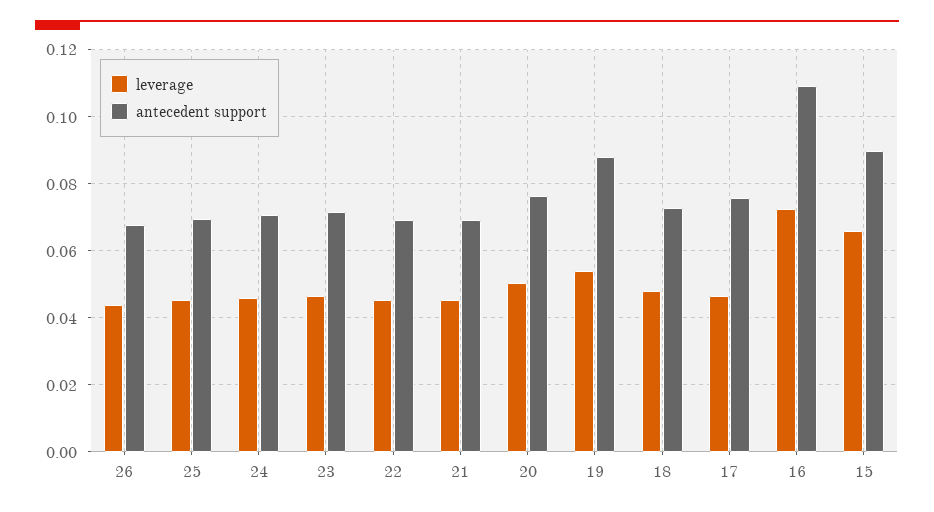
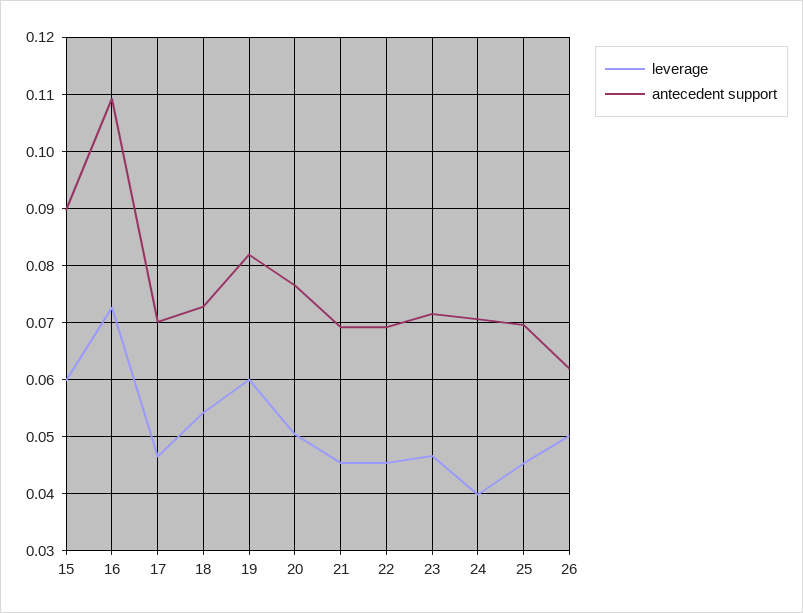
  {
    "leverage": {
-     "26": 0.044,
+     "26": 0.05,
      "25": 0.046,
-     "24": 0.046,
+     "24": 0.04,
      "23": 0.046,
      "22": 0.046,
      "21": 0.046,
      "20": 0.05,
-     "19": 0.054,
+     "19": 0.06,
-     "18": 0.048,
+     "18": 0.054,
      "17": 0.046,
      "16": 0.072,
-     "15": 0.066
+     "15": 0.06
    },
    "antecedent support": {
-     "26": 0.068,
+     "26": 0.062,
      "25": 0.07,
      "24": 0.07,
      "23": 0.072,
      "22": 0.07,
      "21": 0.07,
      "20": 0.076,
-     "19": 0.088,
+     "19": 0.082,
      "18": 0.072,
-     "17": 0.076,
+     "17": 0.07,
      "16": 0.11,
      "15": 0.09
    }
  }

